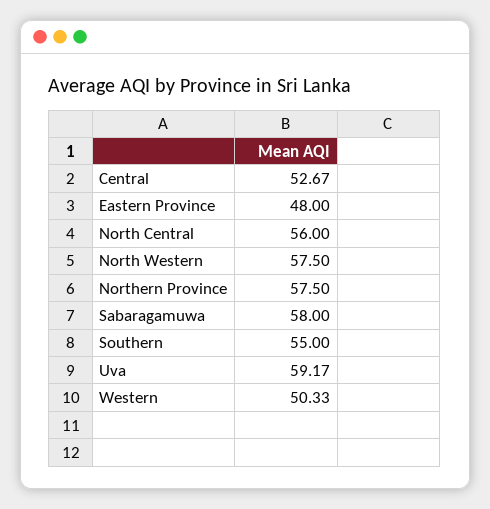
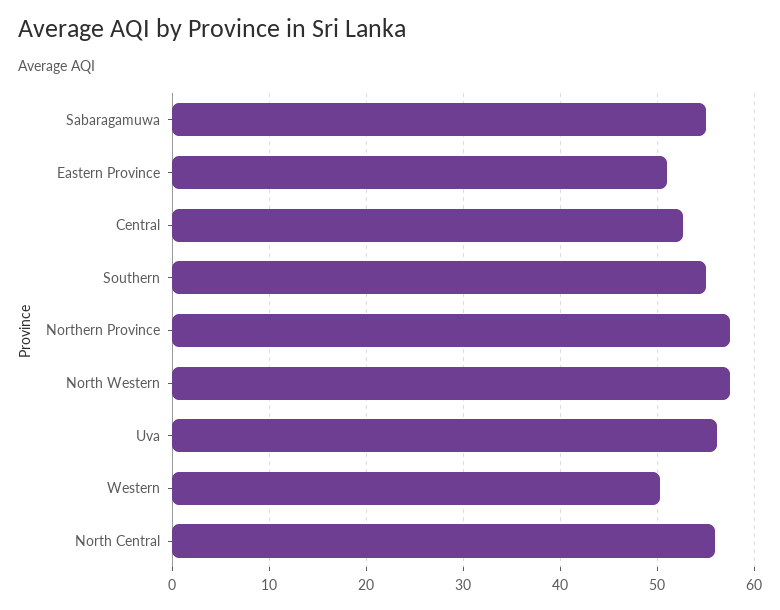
  {
    "Central": 52.67,
-   "Eastern Province": 48,
+   "Eastern Province": 51,
    "North Central": 56,
    "North Western": 57.5,
    "Northern Province": 57.5,
-   "Sabaragamuwa": 58,
+   "Sabaragamuwa": 55,
    "Southern": 55,
-   "Uva": 59.17,
+   "Uva": 56,
    "Western": 50.33
  }

